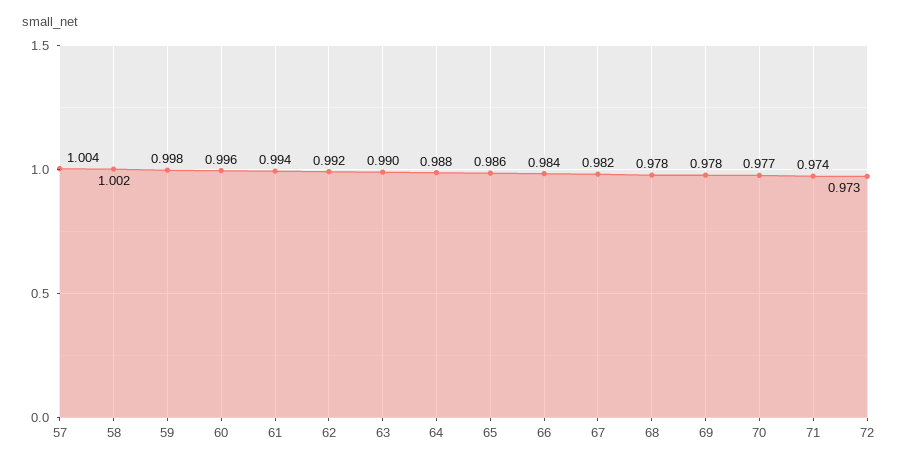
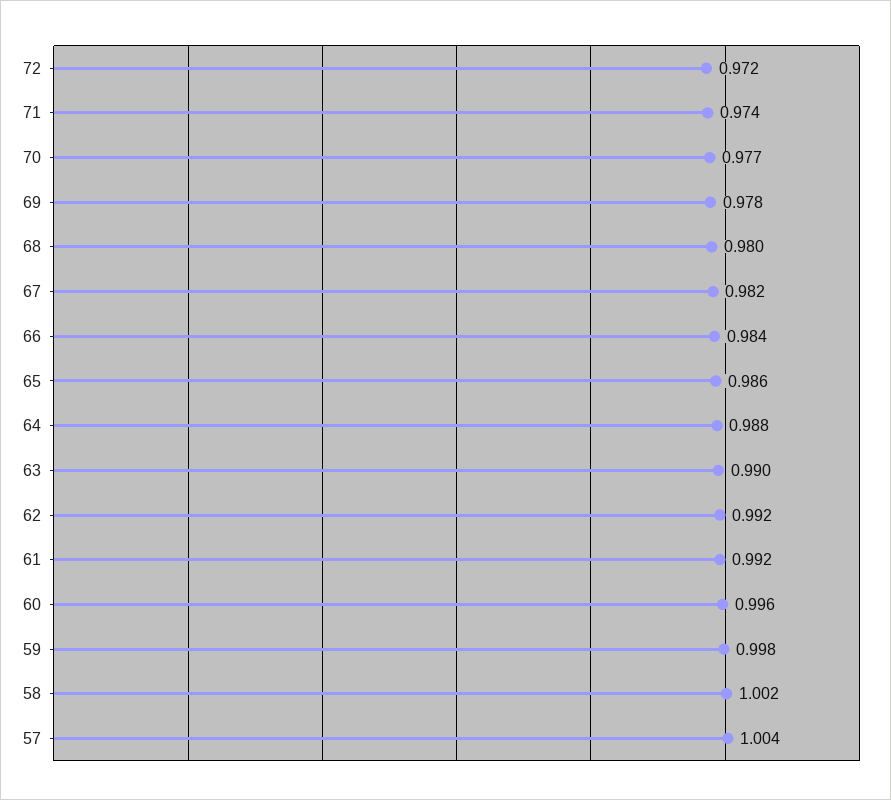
  {
    "57": 1.004,
    "58": 1.002,
    "59": 0.998,
    "60": 0.996,
-   "61": 0.994,
+   "61": 0.992,
    "62": 0.992,
    "63": 0.99,
    "64": 0.988,
    "65": 0.986,
    "66": 0.984,
    "67": 0.982,
-   "68": 0.978,
+   "68": 0.98,
    "69": 0.978,
    "70": 0.977,
    "71": 0.974,
-   "72": 0.973
+   "72": 0.972
  }

